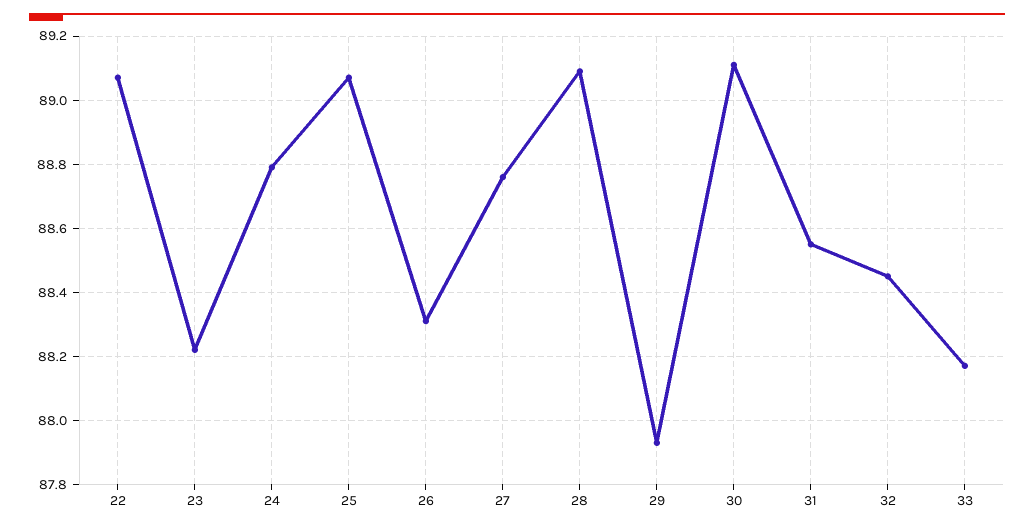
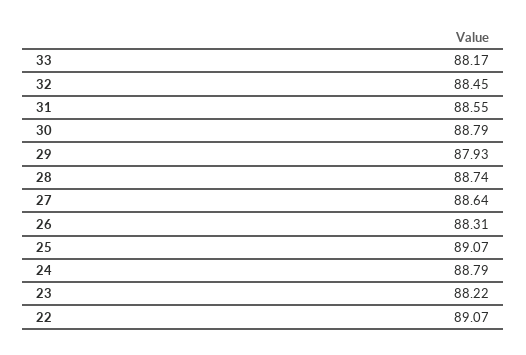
  {
    "22": 89.07,
    "23": 88.22,
    "24": 88.79,
    "25": 89.07,
    "26": 88.31,
-   "27": 88.75,
+   "27": 88.64,
-   "28": 89.1,
+   "28": 88.74,
    "29": 87.93,
-   "30": 89.1,
+   "30": 88.79,
    "31": 88.55,
    "32": 88.45,
    "33": 88.17
  }

